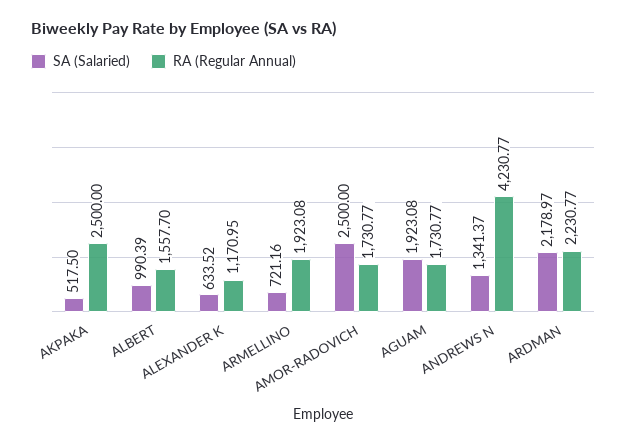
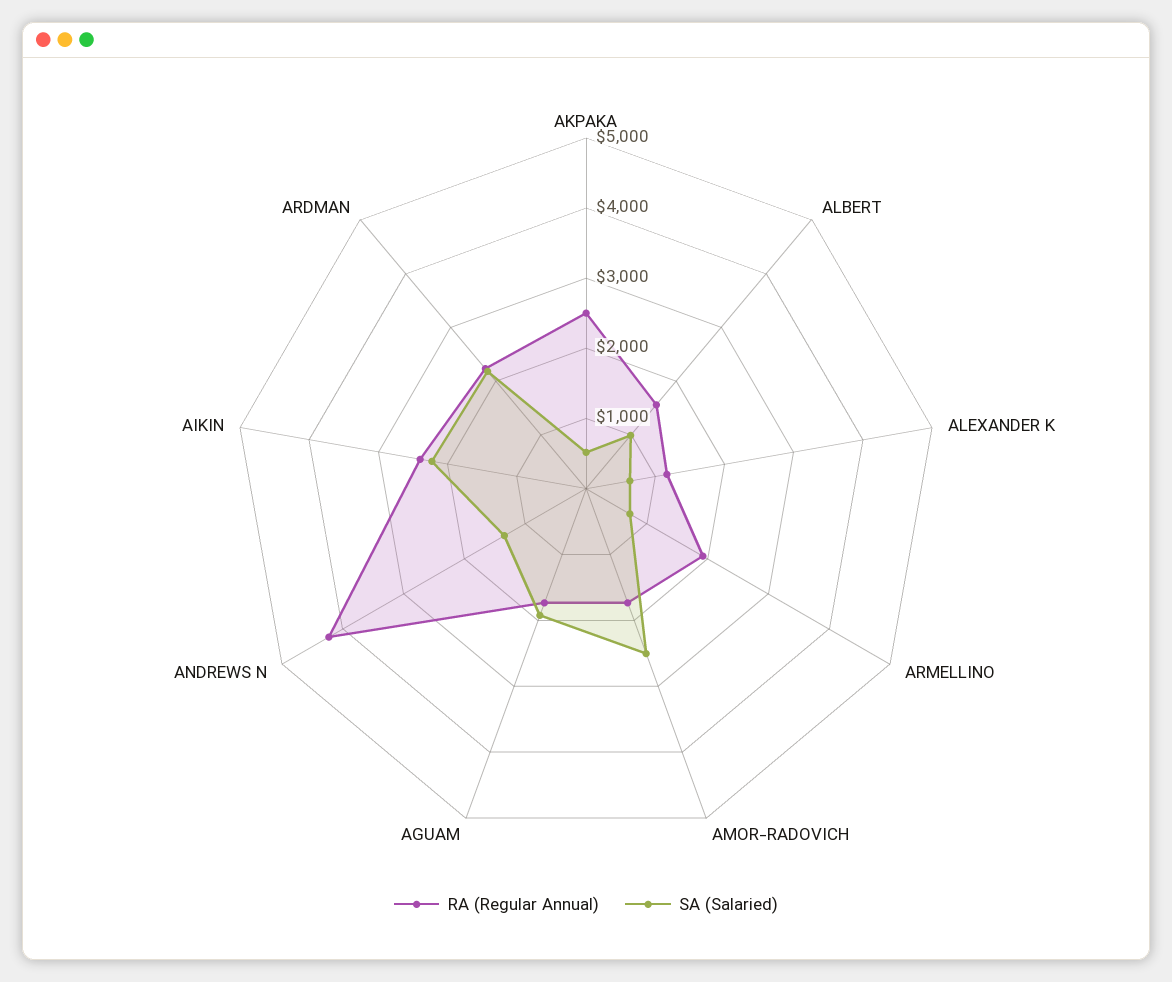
  {
    "SA (Salaried)": {
      "AKPAKA": 517.5,
      "ALBERT": 990.39,
      "ALEXANDER K": 633.52,
      "ARMELLINO": 721.16,
      "AMOR-RADOVICH": 2500,
      "AGUAM": 1923.08,
      "ANDREWS N": 1341.37,
-     "ARDMAN": 2178.97
+     "ARDMAN": 2178.97,
+     "AIKIN": 2200
    },
    "RA (Regular Annual)": {
      "AKPAKA": 2500,
      "ALBERT": 1557.7,
      "ALEXANDER K": 1170.95,
      "ARMELLINO": 1923.08,
      "AMOR-RADOVICH": 1730.77,
      "AGUAM": 1730.77,
      "ANDREWS N": 4230.77,
-     "ARDMAN": 2230.77
+     "ARDMAN": 2230.77,
+     "AIKIN": 2400
    }
  }

